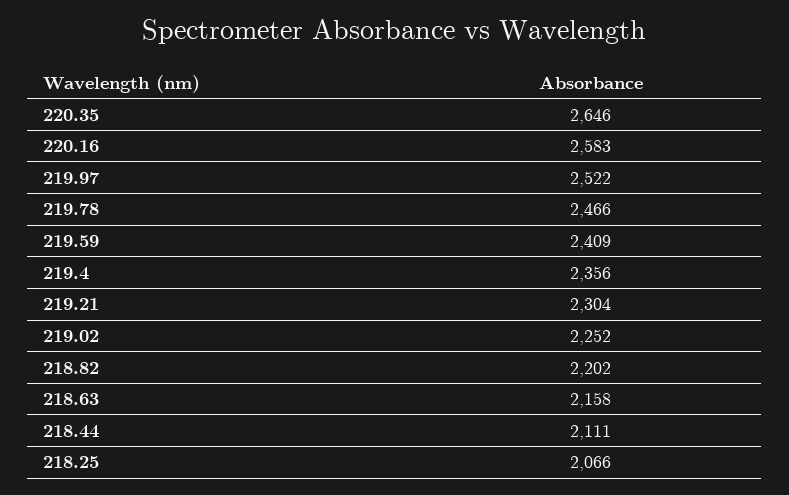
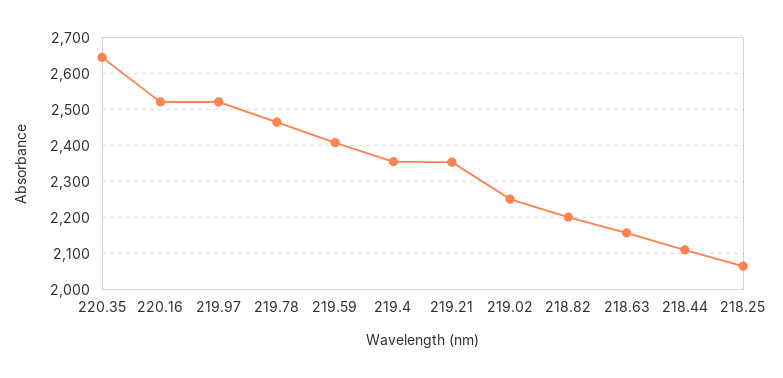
  {
    "220.35": 2646,
-   "220.16": 2583,
+   "220.16": 2520,
    "219.97": 2522,
    "219.78": 2466,
    "219.59": 2409,
    "219.4": 2356,
-   "219.21": 2304,
+   "219.21": 2360,
    "219.02": 2252,
    "218.82": 2202,
    "218.63": 2158,
    "218.44": 2111,
    "218.25": 2066
  }

